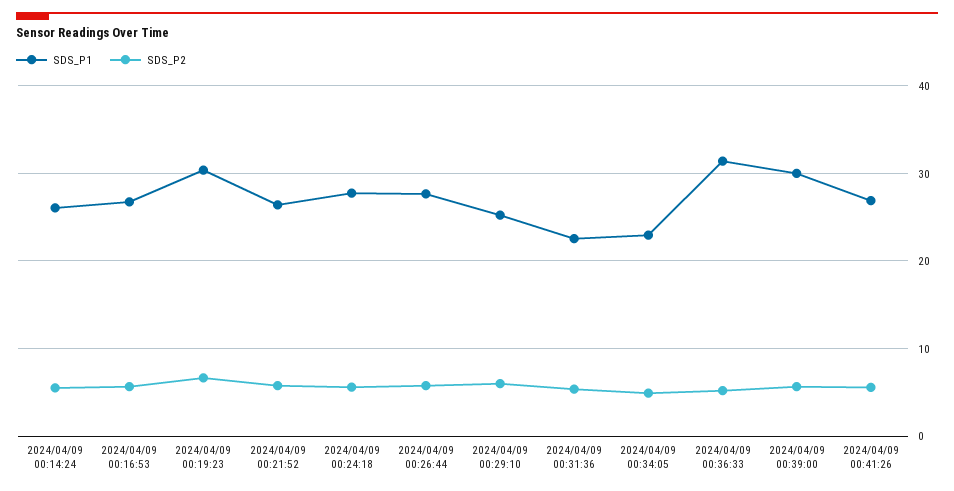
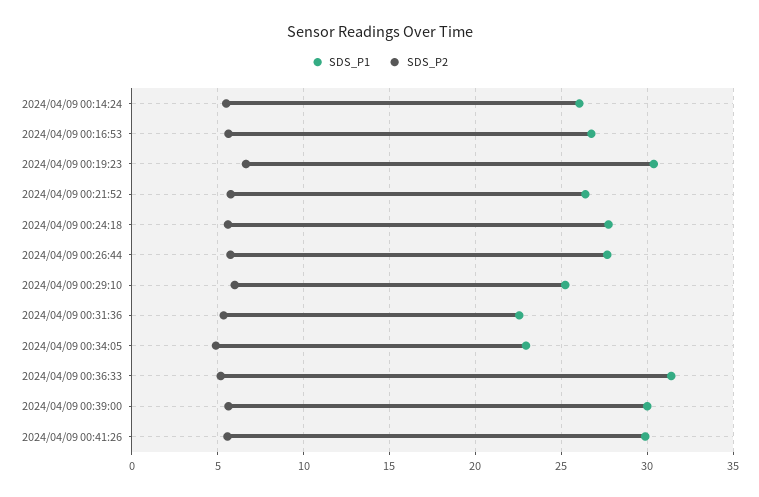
  {
    "SDS_P1": {
      "2024/04/09 00:14:24": 26,
      "2024/04/09 00:16:53": 27,
      "2024/04/09 00:19:23": 30.5,
      "2024/04/09 00:21:52": 26.5,
      "2024/04/09 00:24:18": 28,
      "2024/04/09 00:26:44": 27.5,
      "2024/04/09 00:29:10": 25,
      "2024/04/09 00:31:36": 22.5,
      "2024/04/09 00:34:05": 23,
      "2024/04/09 00:36:33": 31.5,
      "2024/04/09 00:39:00": 30,
-     "2024/04/09 00:41:26": 27
+     "2024/04/09 00:41:26": 30
    },
    "SDS_P2": {
      "2024/04/09 00:14:24": 5.5,
      "2024/04/09 00:16:53": 5.5,
      "2024/04/09 00:19:23": 6.5,
      "2024/04/09 00:21:52": 6,
      "2024/04/09 00:24:18": 5.5,
      "2024/04/09 00:26:44": 6,
      "2024/04/09 00:29:10": 6,
      "2024/04/09 00:31:36": 5.5,
      "2024/04/09 00:34:05": 5,
      "2024/04/09 00:36:33": 5,
      "2024/04/09 00:39:00": 5.5,
      "2024/04/09 00:41:26": 5.5
    }
  }

